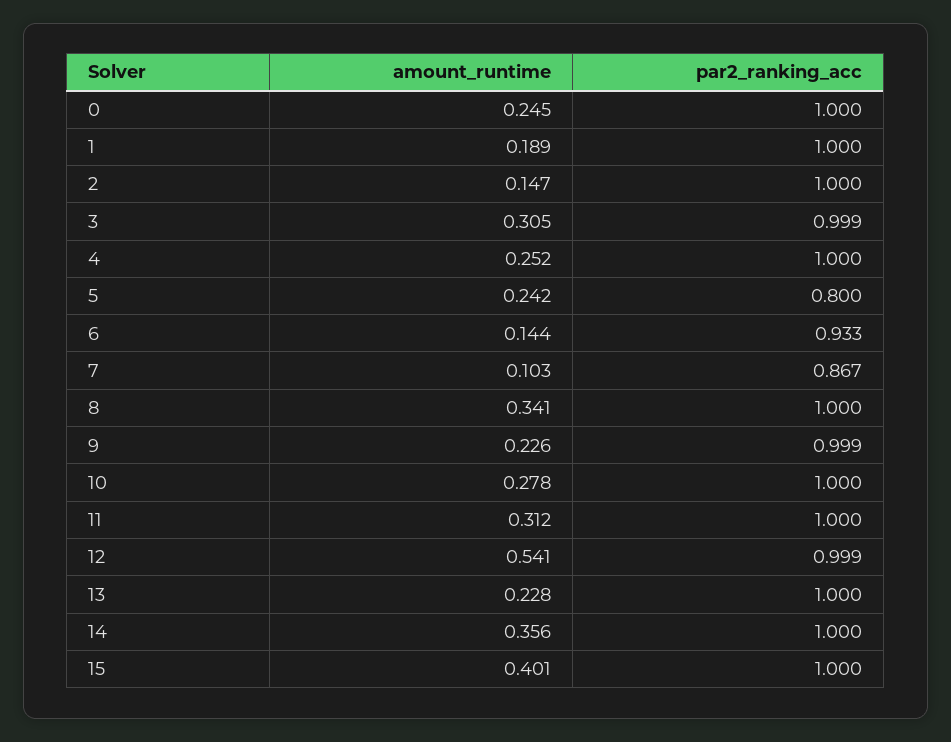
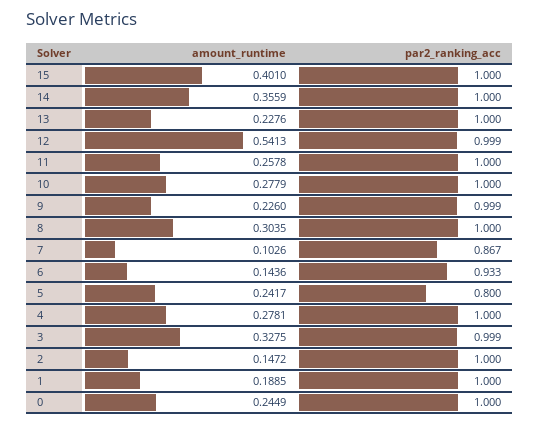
  {
    "amount_runtime": {
      "0": 0.2449,
      "1": 0.1885,
      "2": 0.1472,
-     "3": 0.305,
+     "3": 0.3275,
-     "4": 0.252,
+     "4": 0.2781,
      "5": 0.2417,
      "6": 0.1436,
      "7": 0.1026,
-     "8": 0.341,
+     "8": 0.3035,
      "9": 0.226,
      "10": 0.2779,
-     "11": 0.312,
+     "11": 0.2578,
      "12": 0.5413,
      "13": 0.2276,
      "14": 0.3559,
      "15": 0.401
    },
    "par2_ranking_acc": {
      "0": 1,
      "1": 1,
      "2": 1,
      "3": 0.999,
      "4": 1,
      "5": 0.8,
      "6": 0.933,
      "7": 0.867,
      "8": 1,
      "9": 0.999,
      "10": 1,
      "11": 1,
      "12": 0.999,
      "13": 1,
      "14": 1,
      "15": 1
    }
  }

